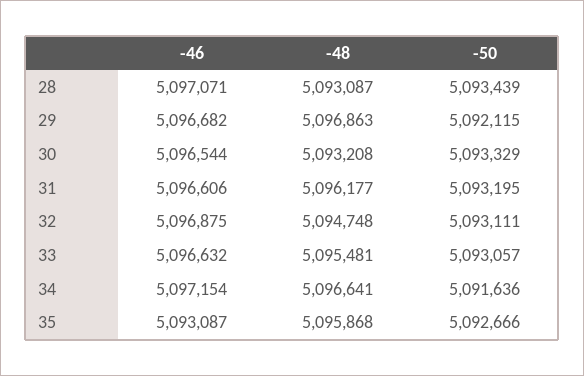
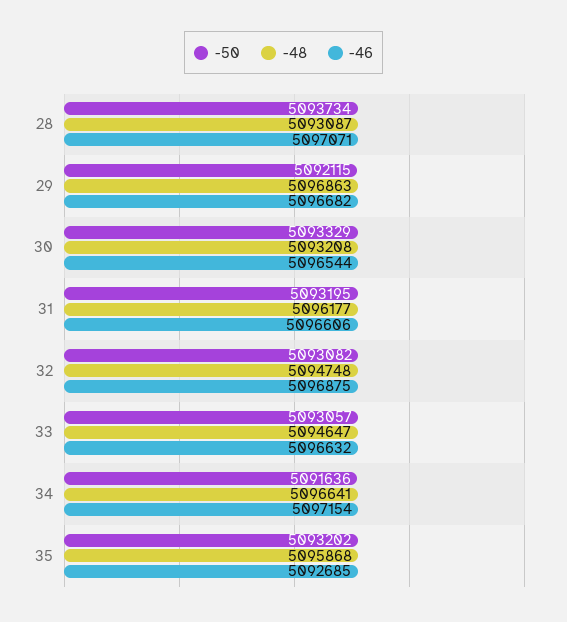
  {
    "-46": {
      "28": 5097071,
      "29": 5096682,
      "30": 5096544,
      "31": 5096606,
      "32": 5096875,
      "33": 5096632,
      "34": 5097154,
-     "35": 5093087
+     "35": 5092685
    },
    "-48": {
      "28": 5093087,
      "29": 5096863,
      "30": 5093208,
      "31": 5096177,
      "32": 5094748,
-     "33": 5095481,
+     "33": 5094647,
      "34": 5096641,
      "35": 5095868
    },
    "-50": {
-     "28": 5093439,
+     "28": 5093734,
      "29": 5092115,
      "30": 5093329,
      "31": 5093195,
-     "32": 5093111,
+     "32": 5093082,
      "33": 5093057,
      "34": 5091636,
-     "35": 5092666
+     "35": 5093202
    }
  }

